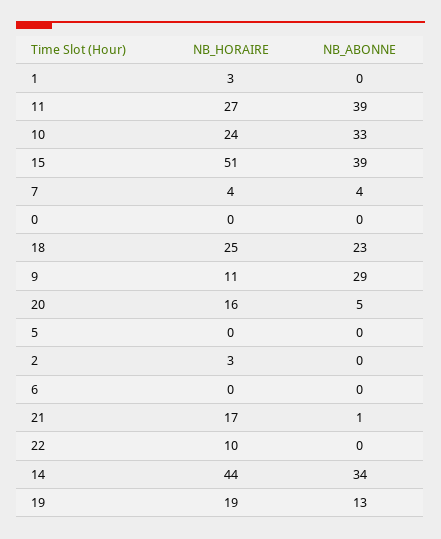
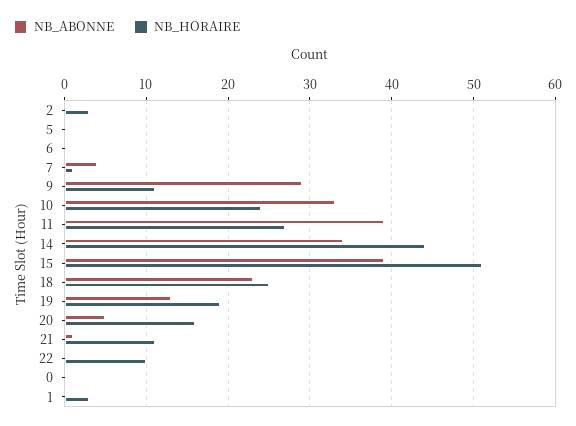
  {
    "NB_HORAIRE": {
      "1": 3,
      "11": 27,
      "10": 24,
      "15": 51,
-     "7": 4,
+     "7": 1,
      "0": 0,
      "18": 25,
      "9": 11,
      "20": 16,
      "5": 0,
      "2": 3,
      "6": 0,
-     "21": 17,
+     "21": 11,
      "22": 10,
      "14": 44,
      "19": 19
    },
    "NB_ABONNE": {
      "1": 0,
      "11": 39,
      "10": 33,
      "15": 39,
      "7": 4,
      "0": 0,
      "18": 23,
      "9": 29,
      "20": 5,
      "5": 0,
      "2": 0,
      "6": 0,
      "21": 1,
      "22": 0,
      "14": 34,
      "19": 13
    }
  }

